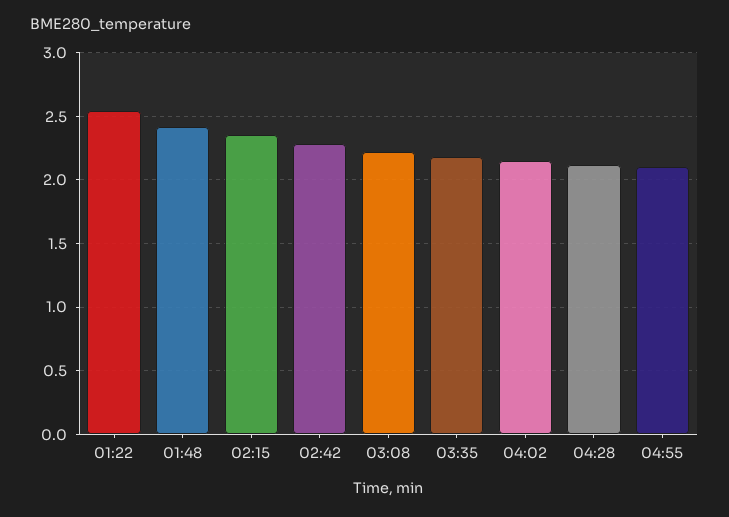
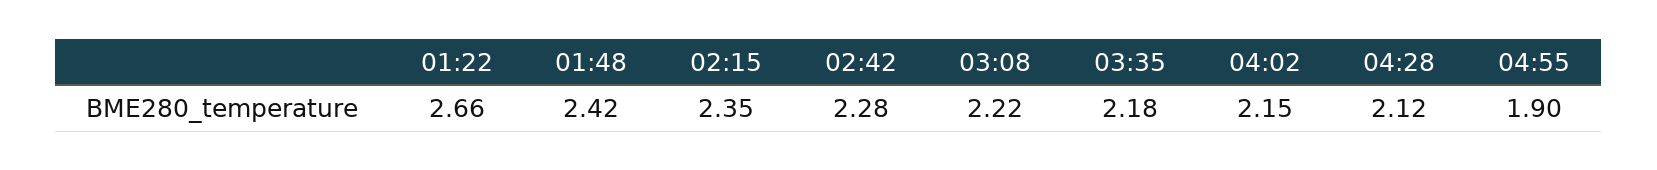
  {
-   "01:22": 2.55,
+   "01:22": 2.66,
    "01:48": 2.42,
    "02:15": 2.35,
    "02:42": 2.28,
    "03:08": 2.22,
    "03:35": 2.18,
    "04:02": 2.15,
    "04:28": 2.12,
-   "04:55": 2.1
+   "04:55": 1.9
  }

